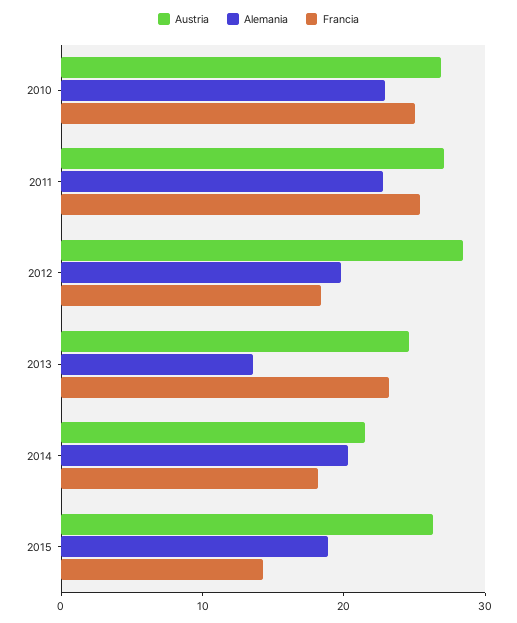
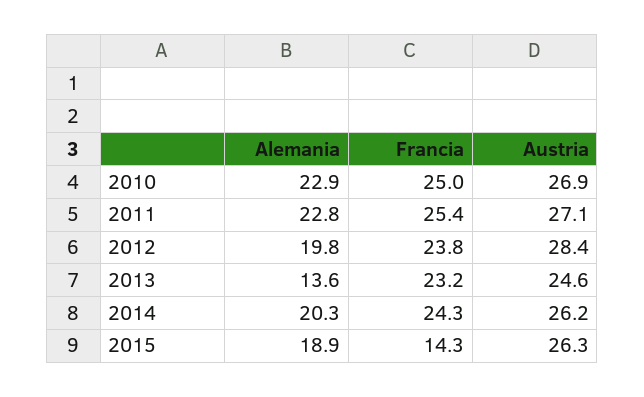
  {
    "Austria": {
      "2010": 26.9,
      "2011": 27.1,
      "2012": 28.4,
      "2013": 24.6,
-     "2014": 22,
+     "2014": 26.2,
      "2015": 26.3
    },
    "Alemania": {
      "2010": 22.9,
      "2011": 22.8,
      "2012": 19.8,
      "2013": 13.6,
      "2014": 20.3,
      "2015": 18.9
    },
    "Francia": {
      "2010": 25,
      "2011": 25.4,
-     "2012": 18,
+     "2012": 23.8,
      "2013": 23.2,
-     "2014": 18,
+     "2014": 24.3,
      "2015": 14.3
    }
  }

